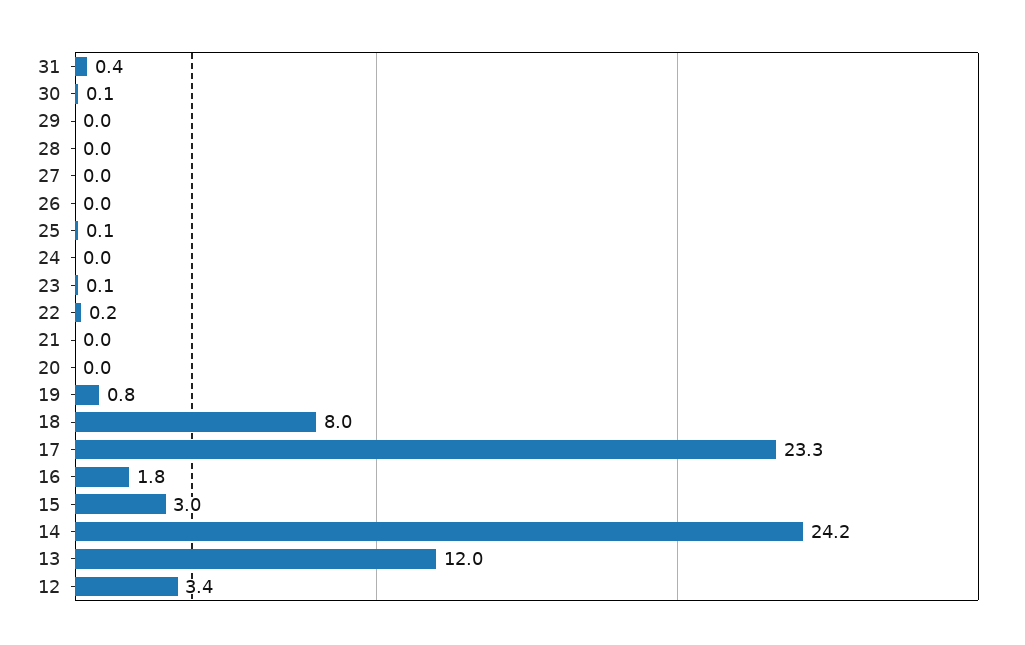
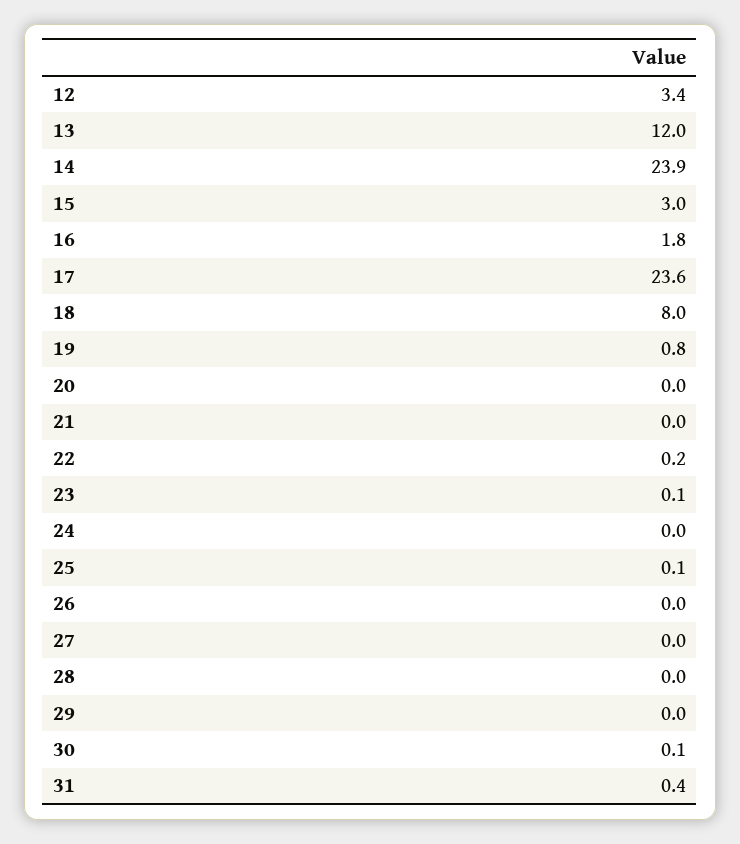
  {
    "31": 0.4,
    "30": 0.1,
    "29": 0,
    "28": 0,
    "27": 0,
    "26": 0,
    "25": 0.1,
    "24": 0,
    "23": 0.1,
    "22": 0.2,
    "21": 0,
    "20": 0,
    "19": 0.8,
    "18": 8,
-   "17": 23.3,
+   "17": 23.6,
    "16": 1.8,
    "15": 3,
-   "14": 24.2,
+   "14": 23.9,
    "13": 12,
    "12": 3.4
  }

